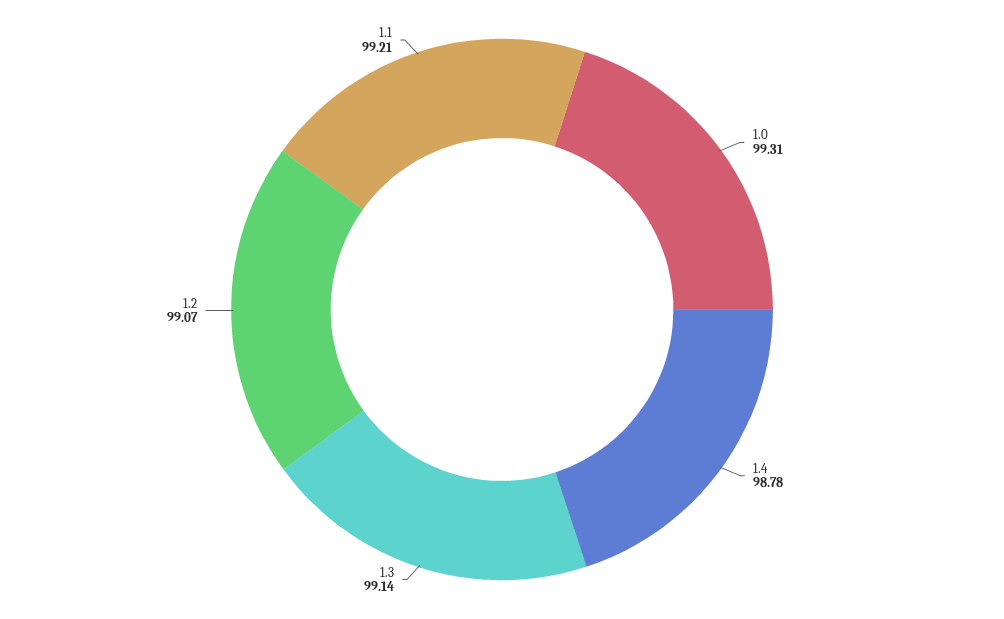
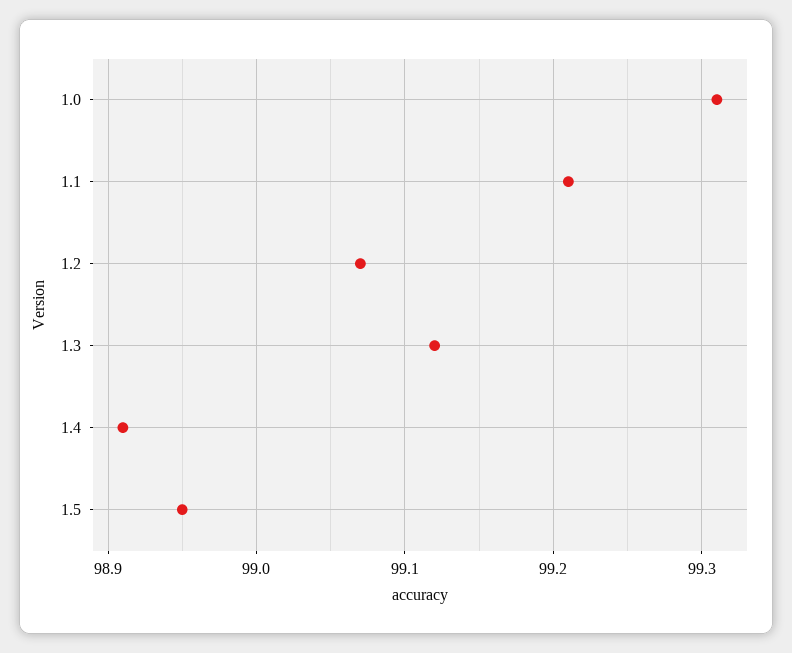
  {
    "1.0": 99.31,
-   "1.4": 98.78,
+   "1.4": 98.91,
-   "1.3": 99.14,
+   "1.3": 99.12,
    "1.2": 99.07,
-   "1.1": 99.21
+   "1.1": 99.21,
+   "1.5": 98.95
  }

